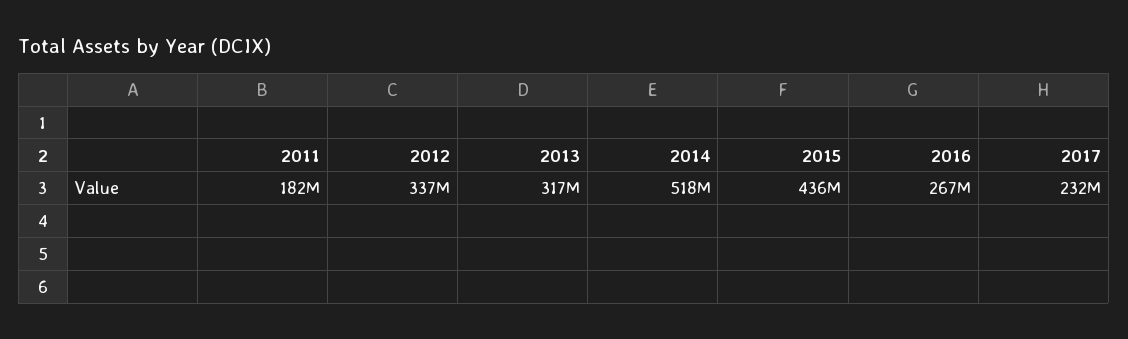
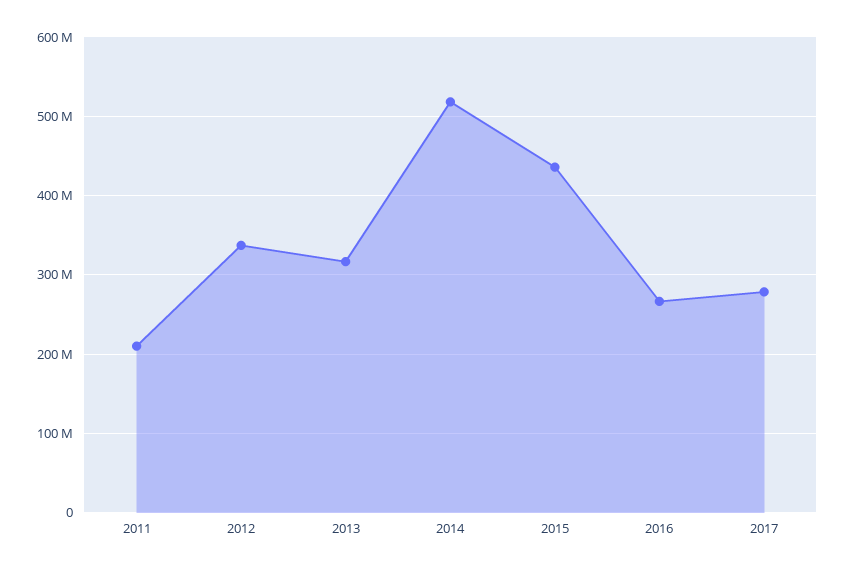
  {
-   "2011": 182000000,
+   "2011": 210000000,
    "2012": 337000000,
    "2013": 317000000,
    "2014": 518000000,
    "2015": 436000000,
    "2016": 267000000,
-   "2017": 232000000
+   "2017": 280000000
  }

